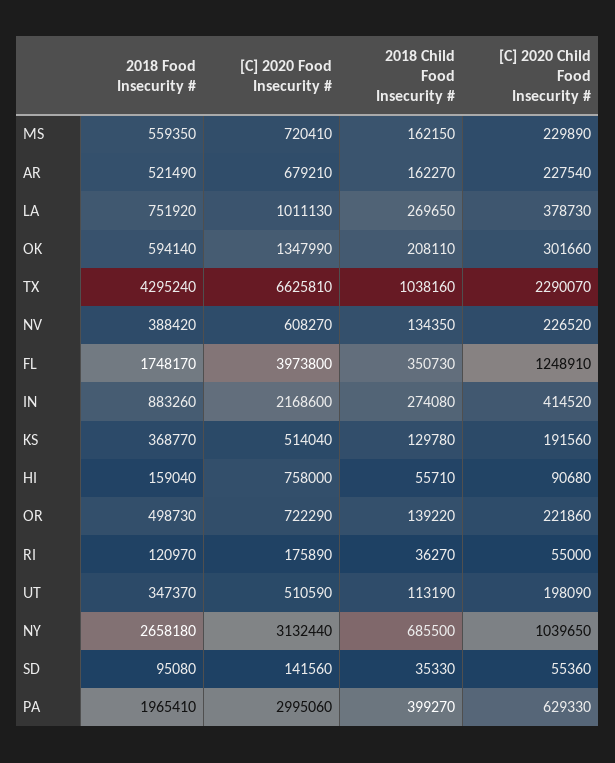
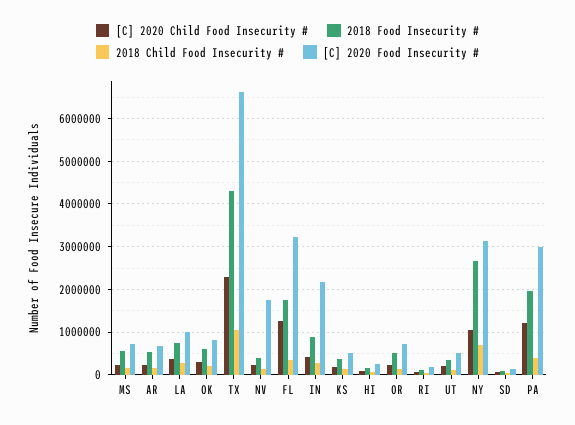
  {
    "2018 Food Insecurity #": {
      "MS": 559350,
      "AR": 521490,
      "LA": 751920,
      "OK": 594140,
      "TX": 4295240,
      "NV": 388420,
      "FL": 1748170,
      "IN": 883260,
      "KS": 368770,
      "HI": 159040,
      "OR": 498730,
      "RI": 120970,
      "UT": 347370,
      "NY": 2658180,
      "SD": 95080,
      "PA": 1965410
    },
    "[C] 2020 Food Insecurity #": {
      "MS": 720410,
      "AR": 679210,
      "LA": 1011130,
-     "OK": 1347990,
+     "OK": 800000,
      "TX": 6625810,
-     "NV": 608270,
+     "NV": 1800000,
-     "FL": 3973800,
+     "FL": 3200000,
      "IN": 2168600,
      "KS": 514040,
-     "HI": 758000,
+     "HI": 200000,
      "OR": 722290,
      "RI": 175890,
      "UT": 510590,
      "NY": 3132440,
      "SD": 141560,
      "PA": 2995060
    },
    "2018 Child Food Insecurity #": {
      "MS": 162150,
      "AR": 162270,
      "LA": 269650,
      "OK": 208110,
      "TX": 1038160,
      "NV": 134350,
      "FL": 350730,
      "IN": 274080,
      "KS": 129780,
      "HI": 55710,
      "OR": 139220,
      "RI": 36270,
      "UT": 113190,
      "NY": 685500,
      "SD": 35330,
      "PA": 399270
    },
    "[C] 2020 Child Food Insecurity #": {
      "MS": 229890,
      "AR": 227540,
      "LA": 378730,
      "OK": 301660,
      "TX": 2290070,
      "NV": 226520,
      "FL": 1248910,
      "IN": 414520,
      "KS": 191560,
      "HI": 90680,
      "OR": 221860,
      "RI": 55000,
      "UT": 198090,
      "NY": 1039650,
      "SD": 55360,
-     "PA": 629330
+     "PA": 1200000
    }
  }

